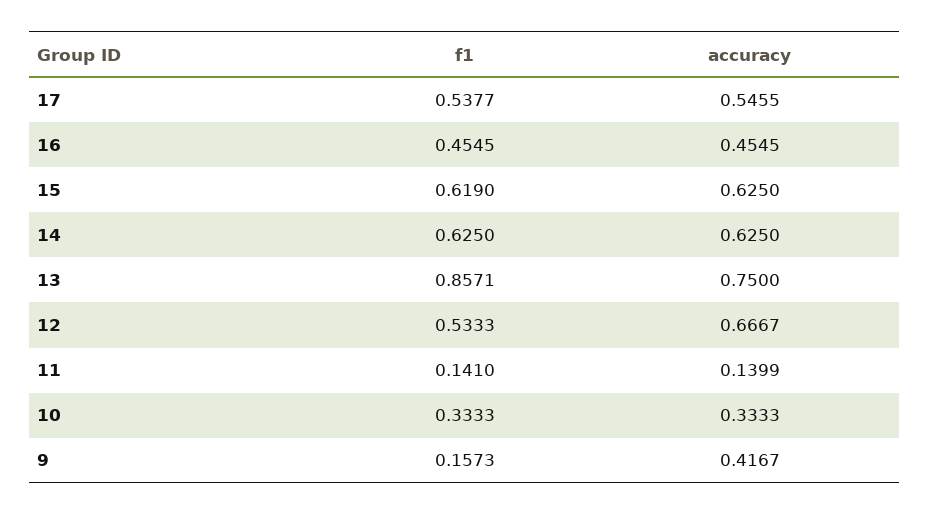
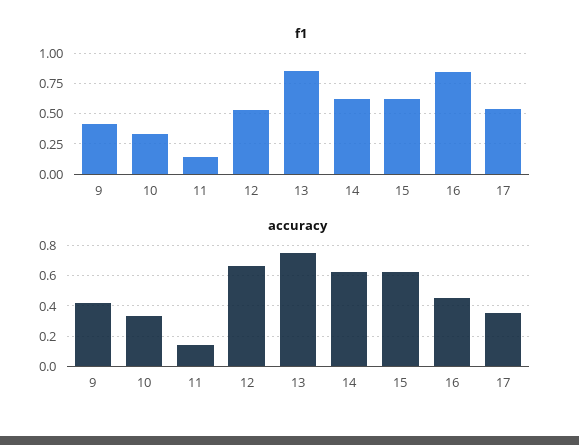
  {
    "f1": {
      "17": 0.5377,
-     "16": 0.4545,
+     "16": 0.85,
      "15": 0.619,
      "14": 0.625,
      "13": 0.8571,
      "12": 0.5333,
      "11": 0.141,
      "10": 0.3333,
-     "9": 0.1573
+     "9": 0.4
    },
    "accuracy": {
-     "17": 0.5455,
+     "17": 0.35,
      "16": 0.4545,
      "15": 0.625,
      "14": 0.625,
      "13": 0.75,
      "12": 0.6667,
      "11": 0.1399,
      "10": 0.3333,
      "9": 0.4167
    }
  }

